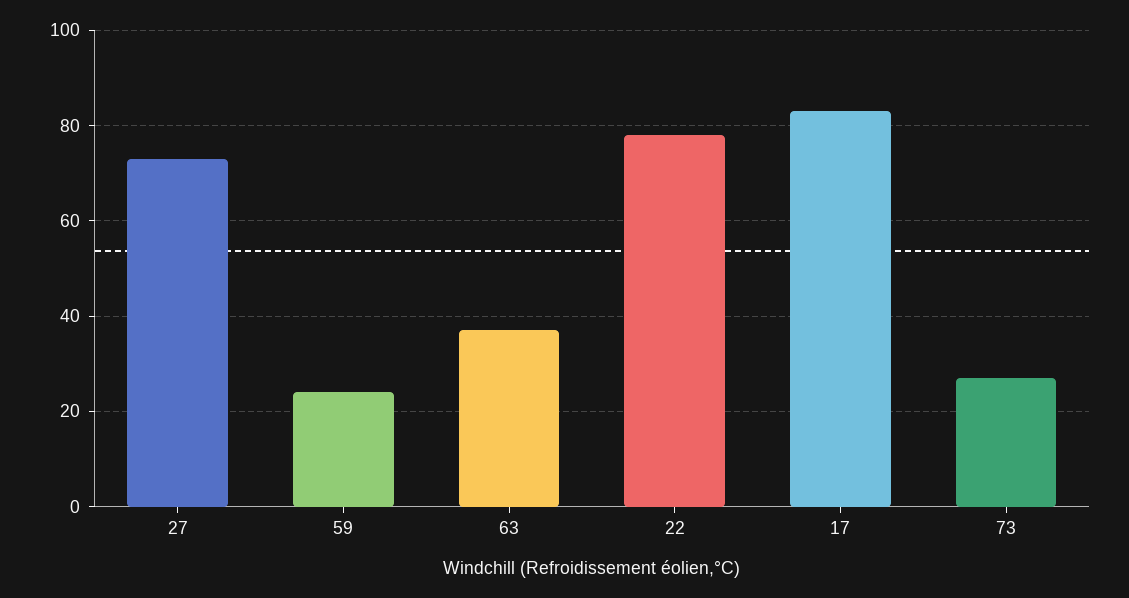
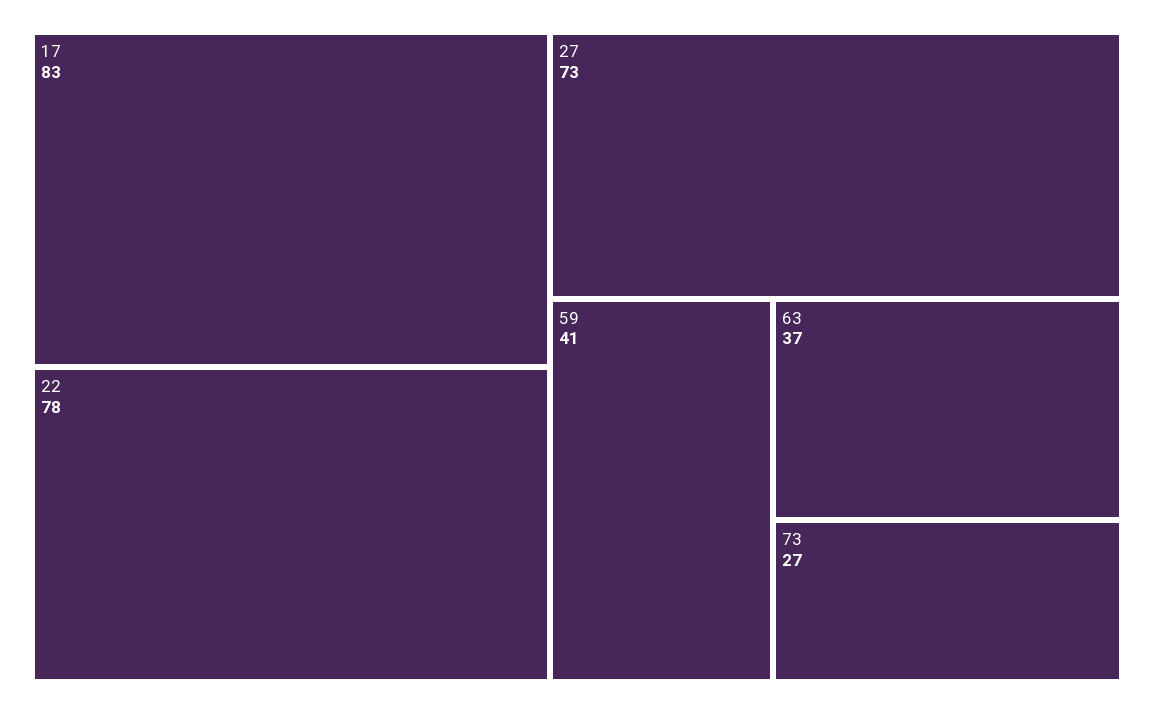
  {
    "27": 73,
-   "59": 25,
+   "59": 41,
    "63": 37,
    "22": 78,
    "17": 83,
    "73": 27
  }

